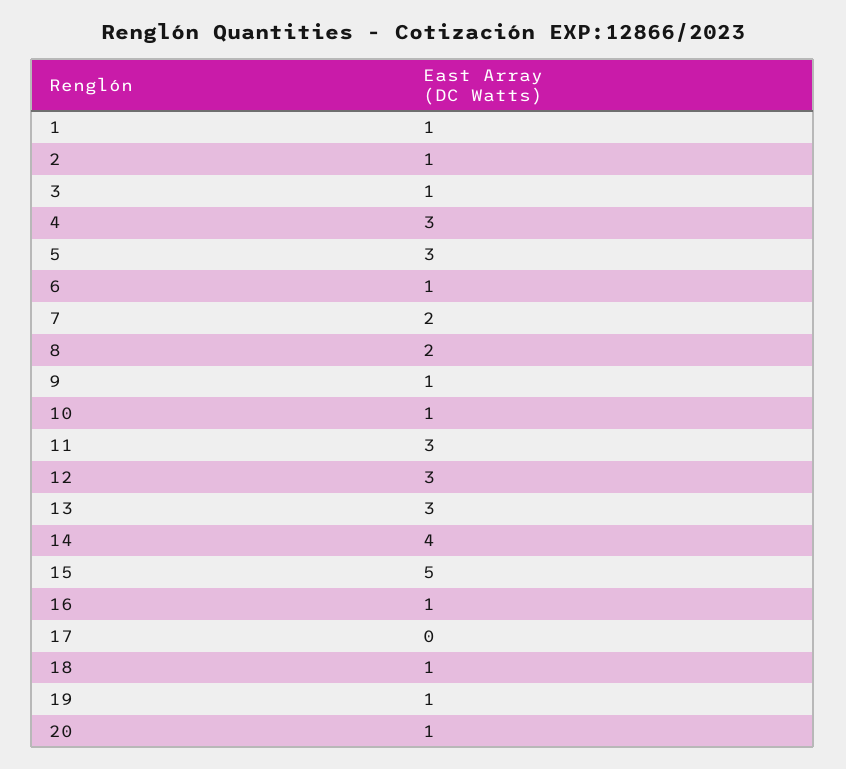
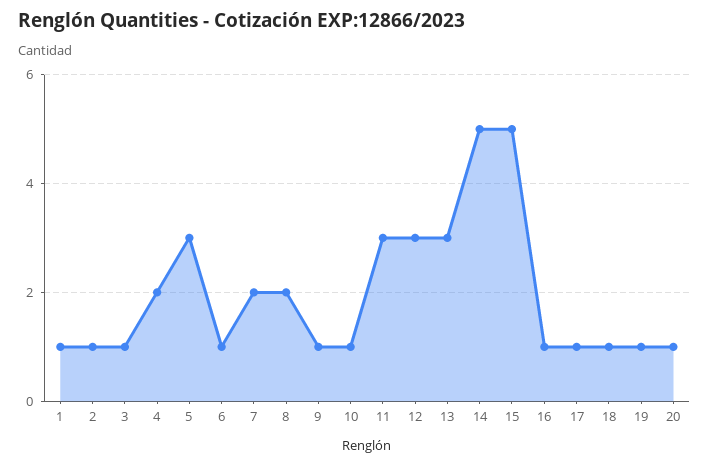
  {
    "1": 1,
    "2": 1,
    "3": 1,
-   "4": 3,
+   "4": 2,
    "5": 3,
    "6": 1,
    "7": 2,
    "8": 2,
    "9": 1,
    "10": 1,
    "11": 3,
    "12": 3,
    "13": 3,
-   "14": 4,
+   "14": 5,
    "15": 5,
    "16": 1,
-   "17": 0,
+   "17": 1,
    "18": 1,
    "19": 1,
    "20": 1
  }

